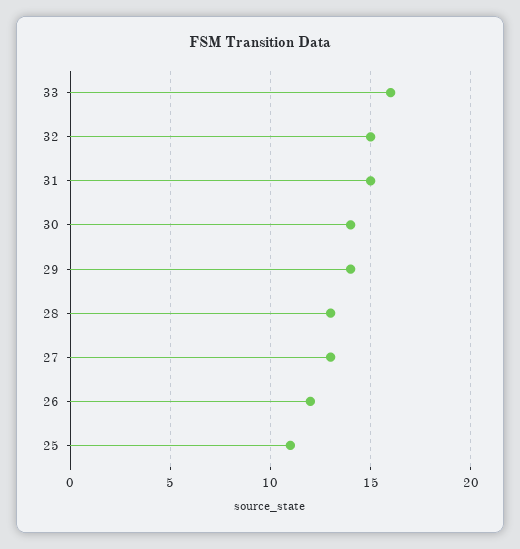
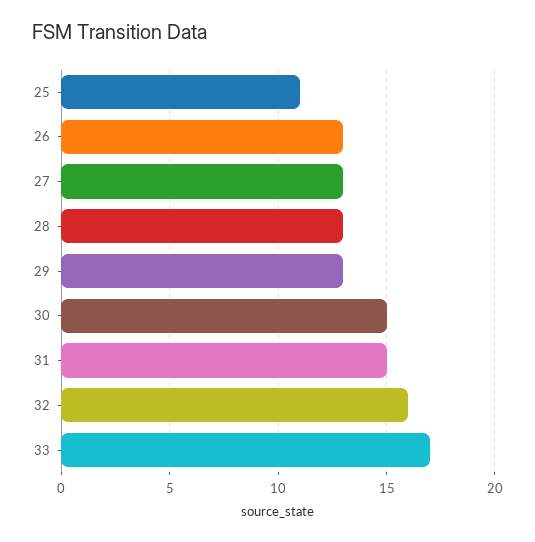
  {
-   "33": 16,
+   "33": 17,
-   "32": 15,
+   "32": 16,
    "31": 15,
-   "30": 14,
+   "30": 15,
-   "29": 14,
+   "29": 13,
    "28": 13,
    "27": 13,
-   "26": 12,
+   "26": 13,
    "25": 11
  }

